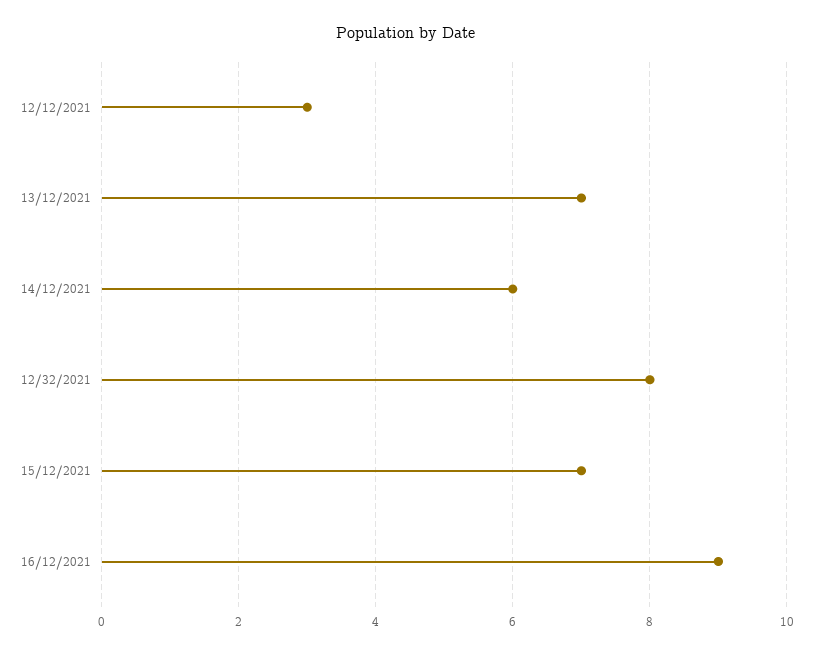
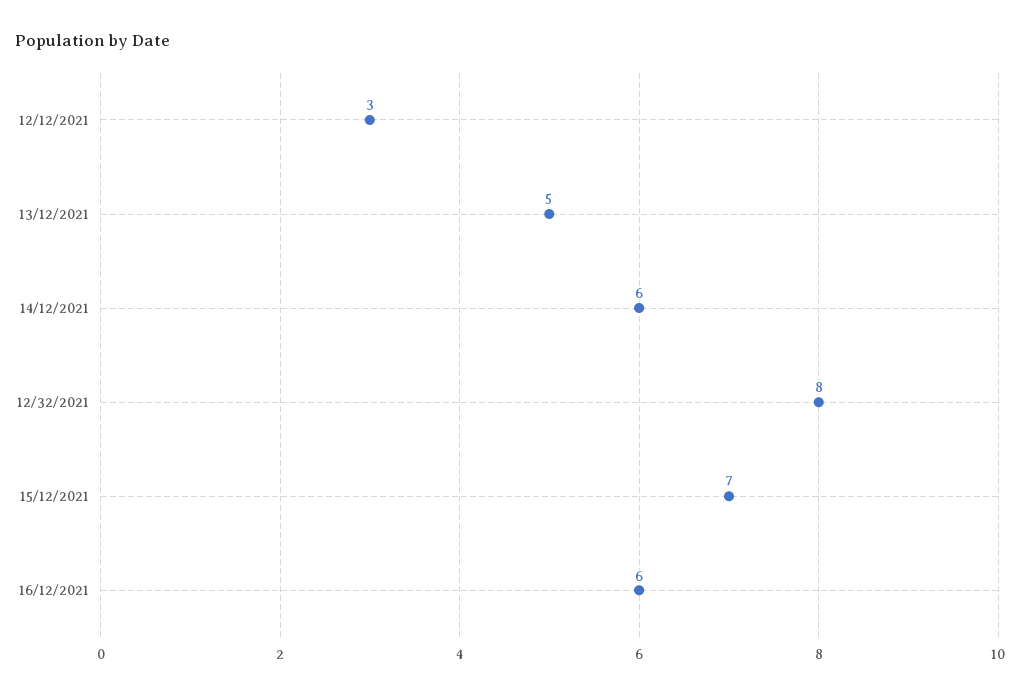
  {
    "12/12/2021": 3,
-   "13/12/2021": 7,
+   "13/12/2021": 5,
    "14/12/2021": 6,
    "12/32/2021": 8,
    "15/12/2021": 7,
-   "16/12/2021": 9
+   "16/12/2021": 6
  }

